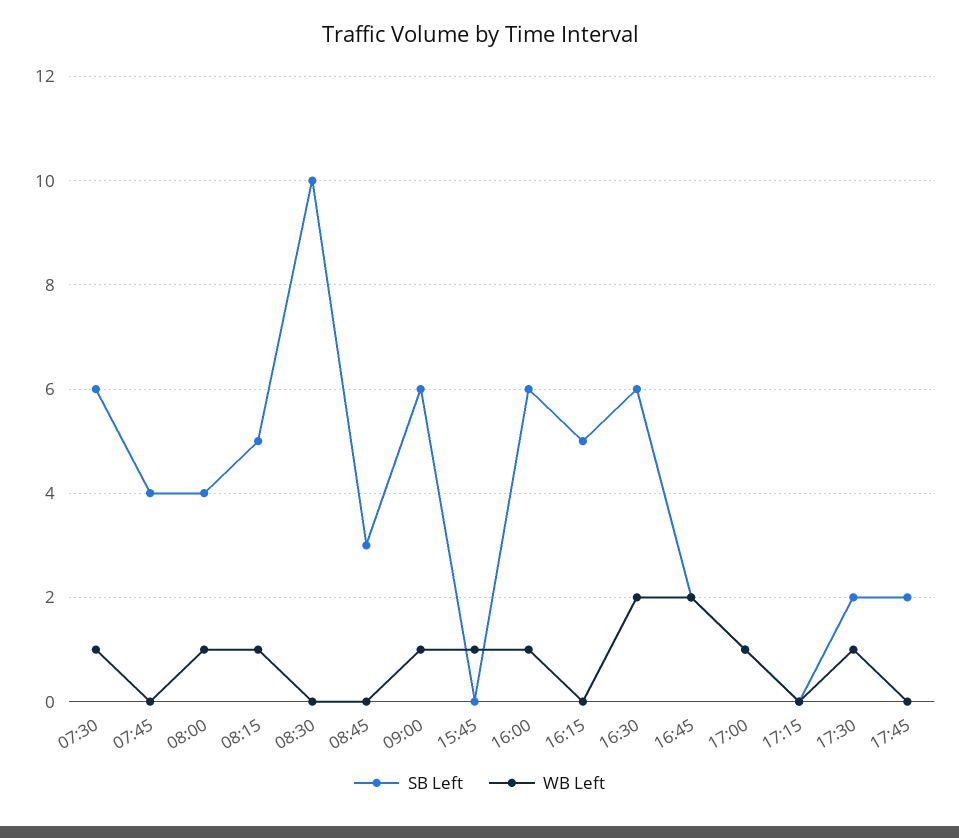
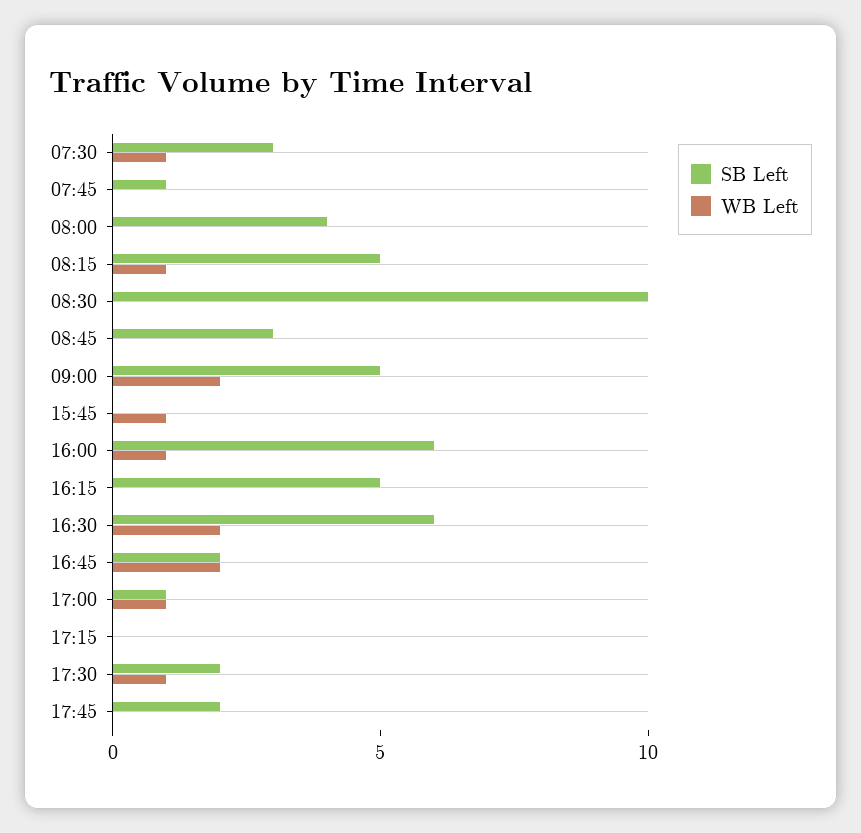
  {
    "SB Left": {
-     "07:30": 6,
+     "07:30": 3,
-     "07:45": 4,
+     "07:45": 1,
      "08:00": 4,
      "08:15": 5,
      "08:30": 10,
      "08:45": 3,
-     "09:00": 6,
+     "09:00": 5,
      "15:45": 0,
      "16:00": 6,
      "16:15": 5,
      "16:30": 6,
      "16:45": 2,
      "17:00": 1,
      "17:15": 0,
      "17:30": 2,
      "17:45": 2
    },
    "WB Left": {
      "07:30": 1,
      "07:45": 0,
-     "08:00": 1,
+     "08:00": 0,
      "08:15": 1,
      "08:30": 0,
      "08:45": 0,
-     "09:00": 1,
+     "09:00": 2,
      "15:45": 1,
      "16:00": 1,
      "16:15": 0,
      "16:30": 2,
      "16:45": 2,
      "17:00": 1,
      "17:15": 0,
      "17:30": 1,
      "17:45": 0
    }
  }

